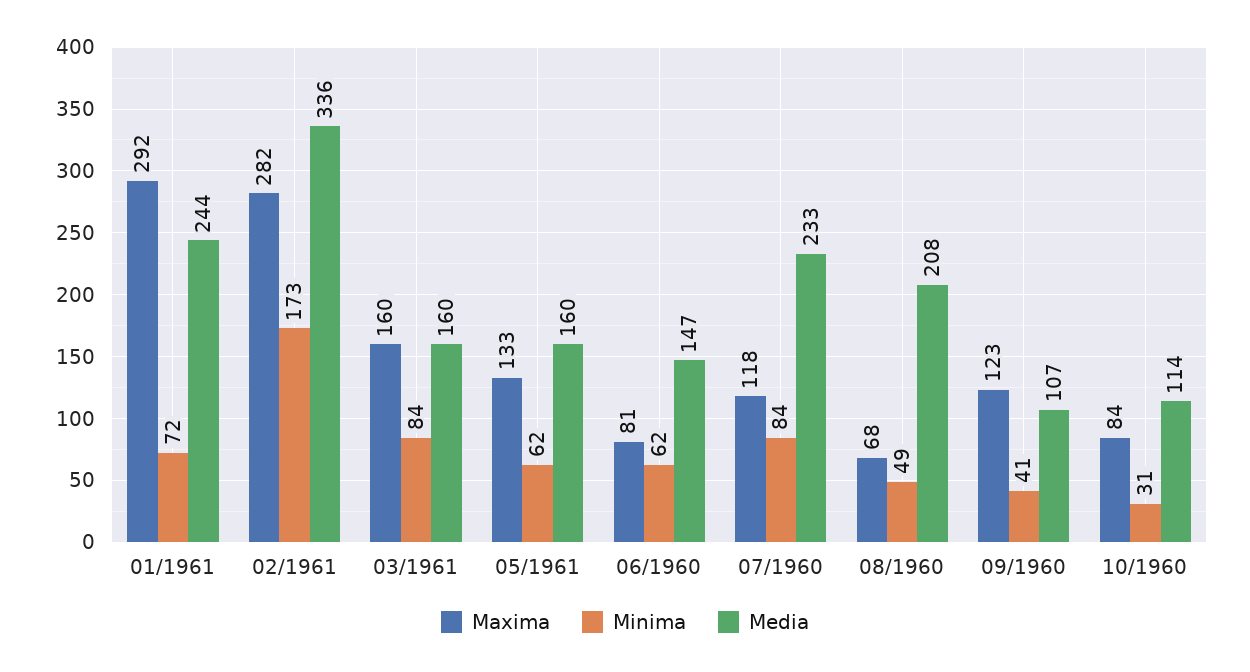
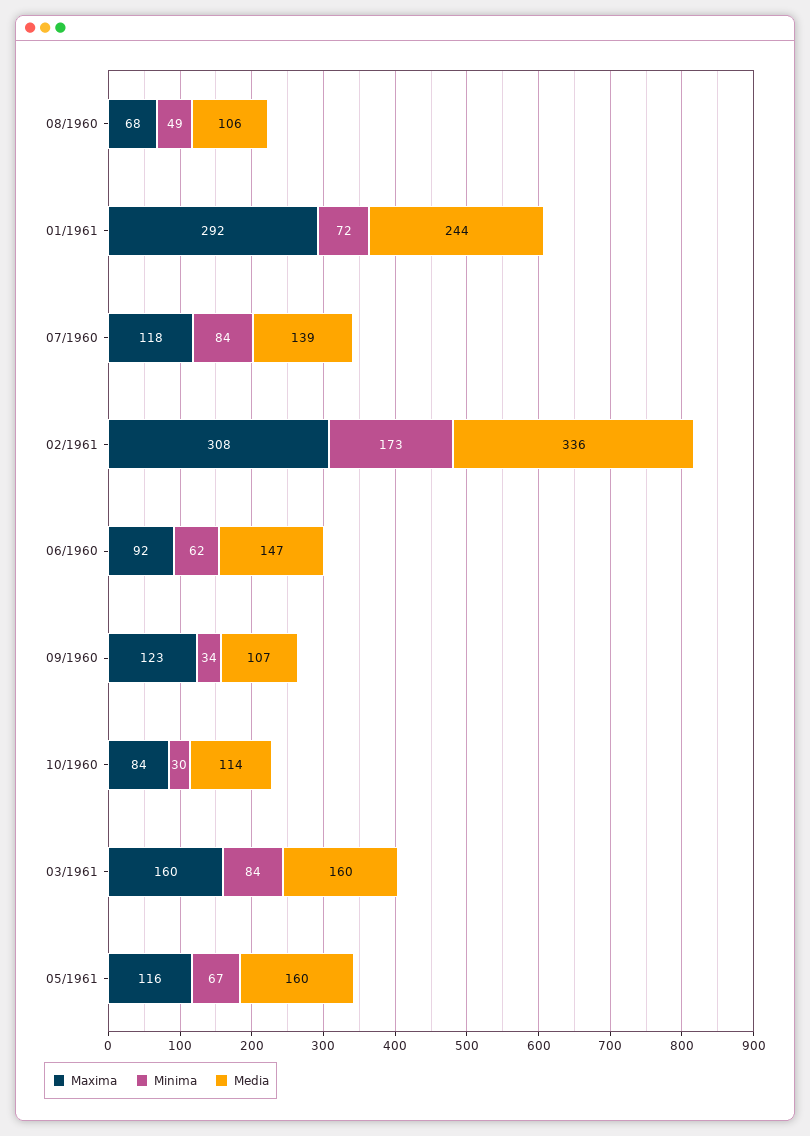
  {
    "Maxima": {
      "01/1961": 292,
-     "02/1961": 282,
+     "02/1961": 308,
      "03/1961": 160,
-     "05/1961": 133,
+     "05/1961": 116,
-     "06/1960": 81,
+     "06/1960": 92,
      "07/1960": 118,
      "08/1960": 68,
      "09/1960": 123,
      "10/1960": 84
    },
    "Minima": {
      "01/1961": 72,
      "02/1961": 173,
      "03/1961": 84,
-     "05/1961": 62,
+     "05/1961": 67,
      "06/1960": 62,
      "07/1960": 84,
      "08/1960": 49,
-     "09/1960": 41,
+     "09/1960": 34,
-     "10/1960": 31
+     "10/1960": 30
    },
    "Media": {
      "01/1961": 244,
      "02/1961": 336,
      "03/1961": 160,
      "05/1961": 160,
      "06/1960": 147,
-     "07/1960": 233,
+     "07/1960": 139,
-     "08/1960": 208,
+     "08/1960": 106,
      "09/1960": 107,
      "10/1960": 114
    }
  }

